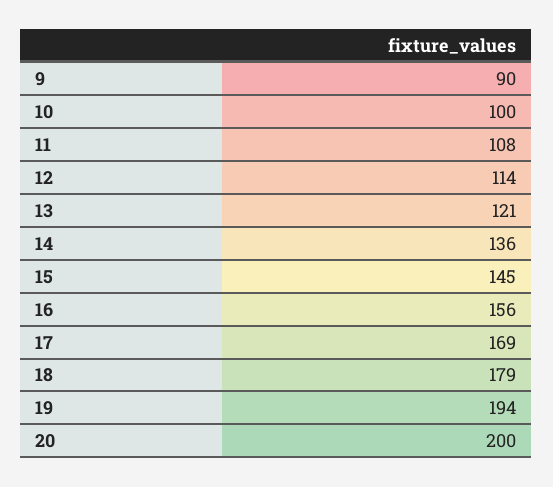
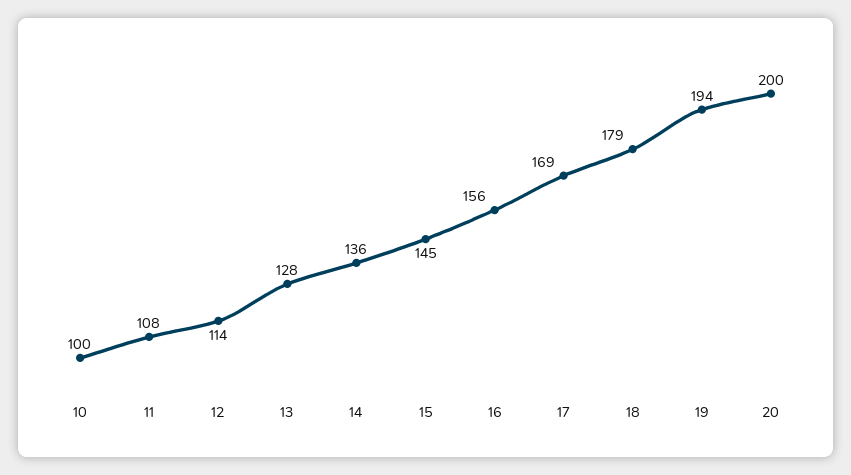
  {
-   "9": 90,
    "10": 100,
    "11": 108,
    "12": 114,
-   "13": 121,
+   "13": 128,
    "14": 136,
    "15": 145,
    "16": 156,
    "17": 169,
    "18": 179,
    "19": 194,
    "20": 200
  }

